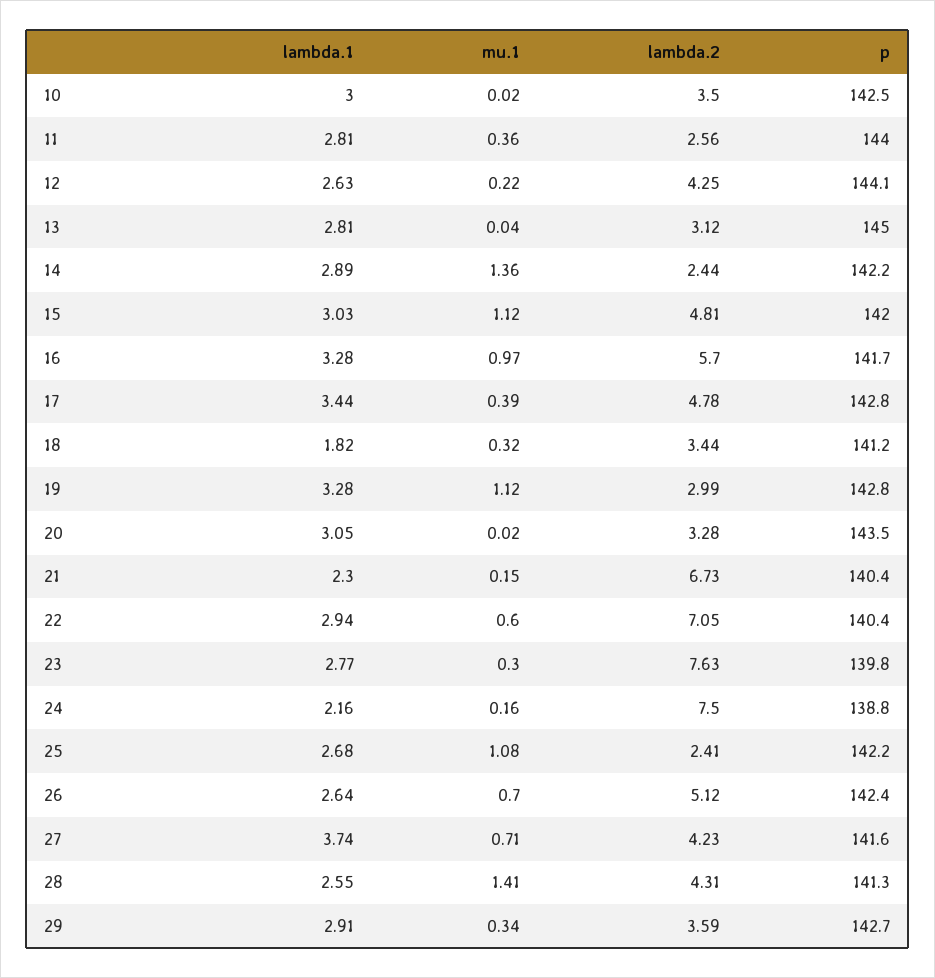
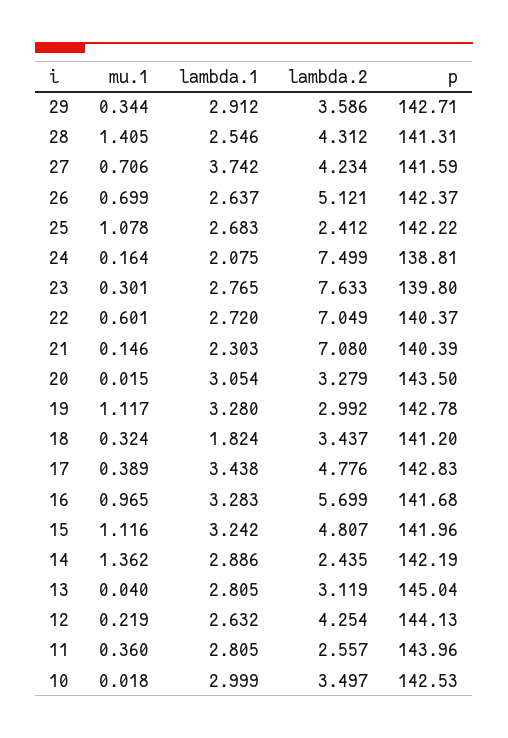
  {
    "lambda.1": {
      "10": 2.999,
      "11": 2.805,
      "12": 2.632,
      "13": 2.805,
      "14": 2.886,
-     "15": 3.03,
+     "15": 3.242,
      "16": 3.283,
      "17": 3.438,
      "18": 1.824,
      "19": 3.28,
      "20": 3.054,
      "21": 2.303,
-     "22": 2.94,
+     "22": 2.72,
      "23": 2.765,
-     "24": 2.16,
+     "24": 2.075,
      "25": 2.683,
      "26": 2.637,
      "27": 3.742,
      "28": 2.546,
      "29": 2.912
    },
    "mu.1": {
      "10": 0.018,
      "11": 0.36,
      "12": 0.219,
      "13": 0.04,
      "14": 1.362,
      "15": 1.116,
      "16": 0.965,
      "17": 0.389,
      "18": 0.324,
      "19": 1.117,
      "20": 0.015,
      "21": 0.146,
      "22": 0.601,
      "23": 0.301,
      "24": 0.164,
      "25": 1.078,
      "26": 0.699,
      "27": 0.706,
      "28": 1.405,
      "29": 0.344
    },
    "lambda.2": {
      "10": 3.497,
      "11": 2.557,
      "12": 4.254,
      "13": 3.119,
      "14": 2.435,
      "15": 4.807,
      "16": 5.699,
      "17": 4.776,
      "18": 3.437,
      "19": 2.992,
      "20": 3.279,
-     "21": 6.73,
+     "21": 7.08,
      "22": 7.049,
      "23": 7.633,
      "24": 7.499,
      "25": 2.412,
      "26": 5.121,
      "27": 4.234,
      "28": 4.312,
      "29": 3.586
    },
    "p": {
      "10": 142.53,
      "11": 143.96,
      "12": 144.13,
      "13": 145.04,
      "14": 142.19,
      "15": 141.96,
      "16": 141.68,
      "17": 142.83,
      "18": 141.2,
      "19": 142.78,
      "20": 143.5,
      "21": 140.39,
      "22": 140.37,
      "23": 139.8,
      "24": 138.81,
      "25": 142.22,
      "26": 142.37,
      "27": 141.59,
      "28": 141.31,
      "29": 142.71
    }
  }

